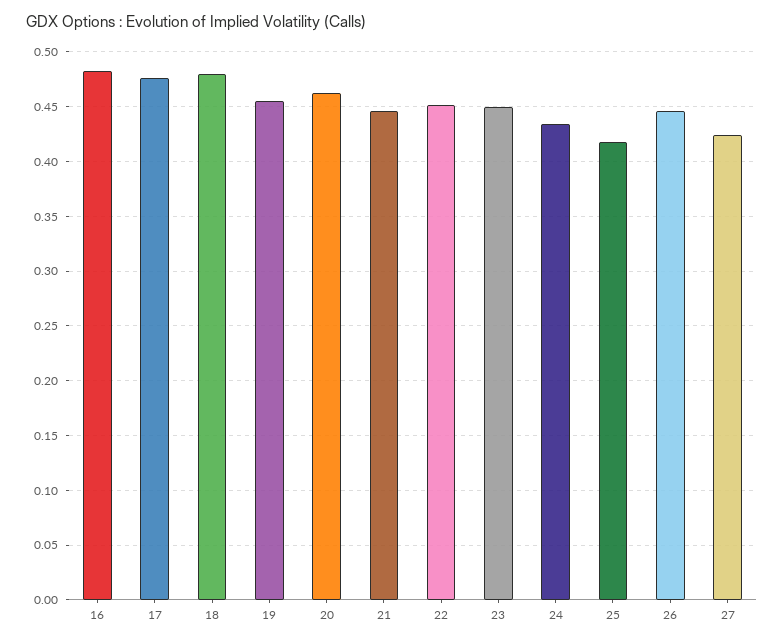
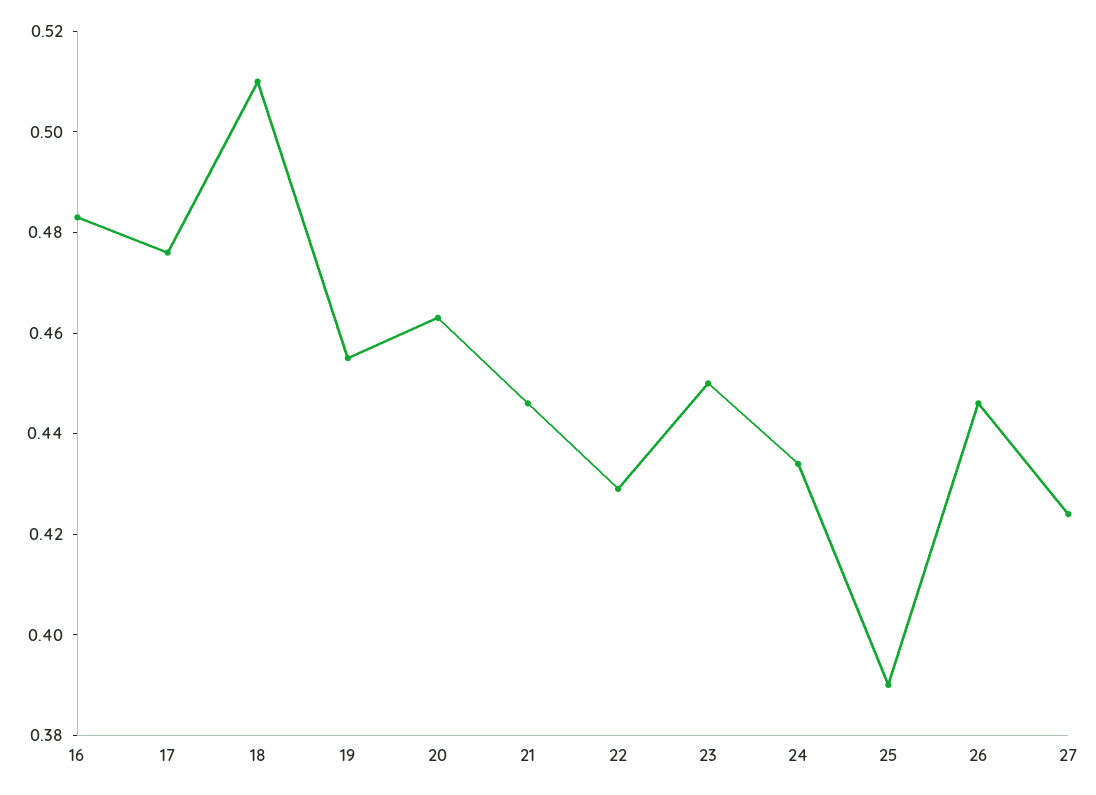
  {
    "16": 0.485,
    "17": 0.475,
-   "18": 0.48,
+   "18": 0.51,
    "19": 0.455,
    "20": 0.465,
    "21": 0.445,
-   "22": 0.45,
+   "22": 0.43,
    "23": 0.45,
    "24": 0.435,
-   "25": 0.42,
+   "25": 0.39,
    "26": 0.445,
    "27": 0.425
  }

